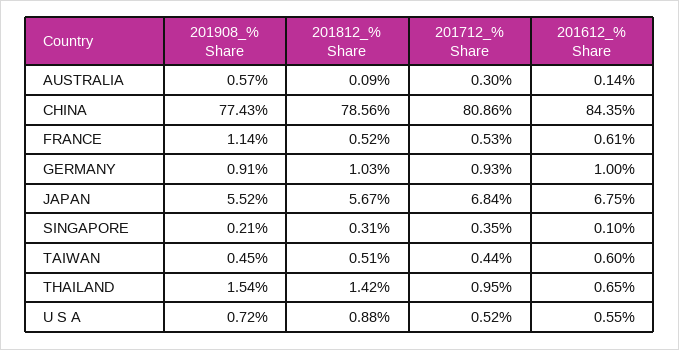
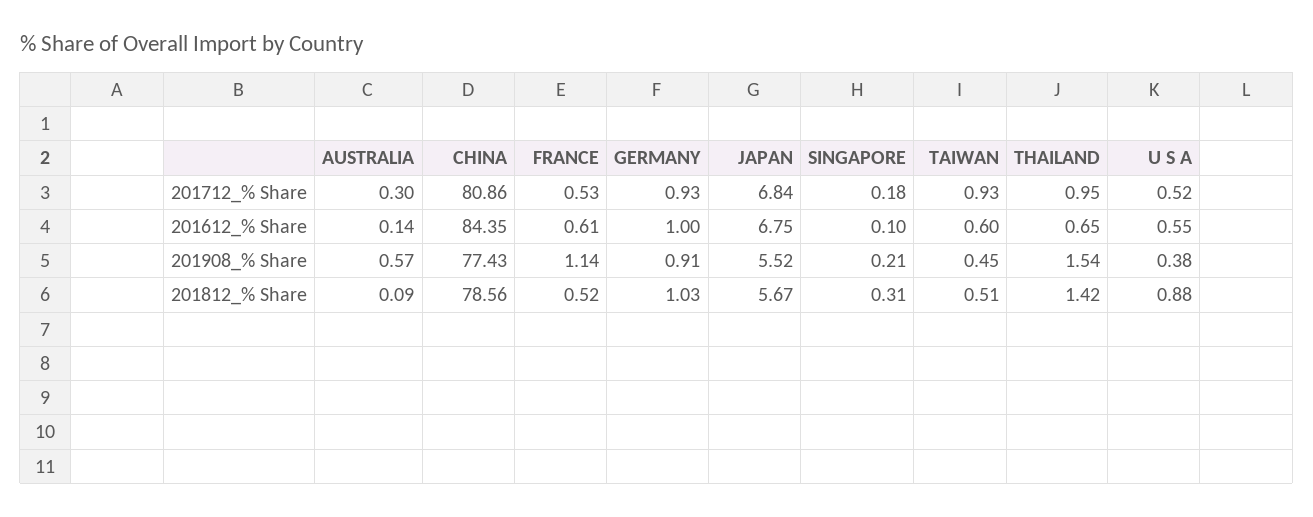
  {
    "201908_% Share": {
      "AUSTRALIA": 0.57,
      "CHINA": 77.43,
      "FRANCE": 1.14,
      "GERMANY": 0.91,
      "JAPAN": 5.52,
      "SINGAPORE": 0.21,
      "TAIWAN": 0.45,
      "THAILAND": 1.54,
-     "U S A": 0.72
+     "U S A": 0.38
    },
    "201812_% Share": {
      "AUSTRALIA": 0.09,
      "CHINA": 78.56,
      "FRANCE": 0.52,
      "GERMANY": 1.03,
      "JAPAN": 5.67,
      "SINGAPORE": 0.31,
      "TAIWAN": 0.51,
      "THAILAND": 1.42,
      "U S A": 0.88
    },
    "201712_% Share": {
      "AUSTRALIA": 0.3,
      "CHINA": 80.86,
      "FRANCE": 0.53,
      "GERMANY": 0.93,
      "JAPAN": 6.84,
-     "SINGAPORE": 0.35,
+     "SINGAPORE": 0.18,
-     "TAIWAN": 0.44,
+     "TAIWAN": 0.93,
      "THAILAND": 0.95,
      "U S A": 0.52
    },
    "201612_% Share": {
      "AUSTRALIA": 0.14,
      "CHINA": 84.35,
      "FRANCE": 0.61,
      "GERMANY": 1,
      "JAPAN": 6.75,
      "SINGAPORE": 0.1,
      "TAIWAN": 0.6,
      "THAILAND": 0.65,
      "U S A": 0.55
    }
  }

